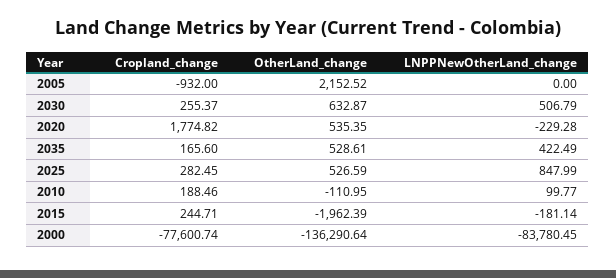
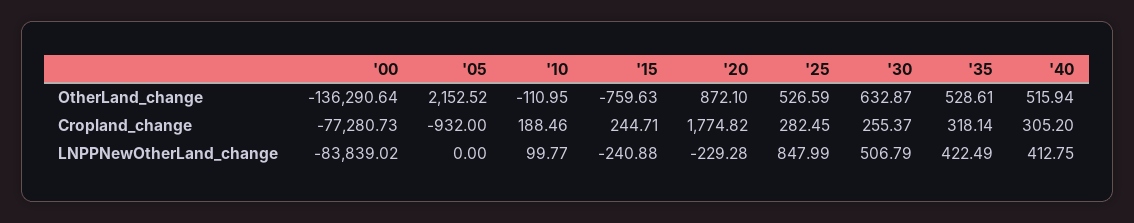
  {
    "Cropland_change": {
      "2005": -932,
      "2030": 255.37,
      "2020": 1774.82,
-     "2035": 165.6,
+     "2035": 318.14,
      "2025": 282.45,
      "2010": 188.46,
      "2015": 244.71,
-     "2000": -77600.74
+     "2000": -77280.73,
+     "'40": 305.2
    },
    "OtherLand_change": {
      "2005": 2152.52,
      "2030": 632.87,
-     "2020": 535.35,
+     "2020": 872.1,
      "2035": 528.61,
      "2025": 526.59,
      "2010": -110.95,
-     "2015": -1962.39,
+     "2015": -759.63,
-     "2000": -136290.64
+     "2000": -136290.64,
+     "'40": 515.94
    },
    "LNPPNewOtherLand_change": {
      "2005": 0,
      "2030": 506.79,
      "2020": -229.28,
      "2035": 422.49,
      "2025": 847.99,
      "2010": 99.77,
-     "2015": -181.14,
+     "2015": -240.88,
-     "2000": -83780.45
+     "2000": -83839.02,
+     "'40": 412.75
    }
  }

